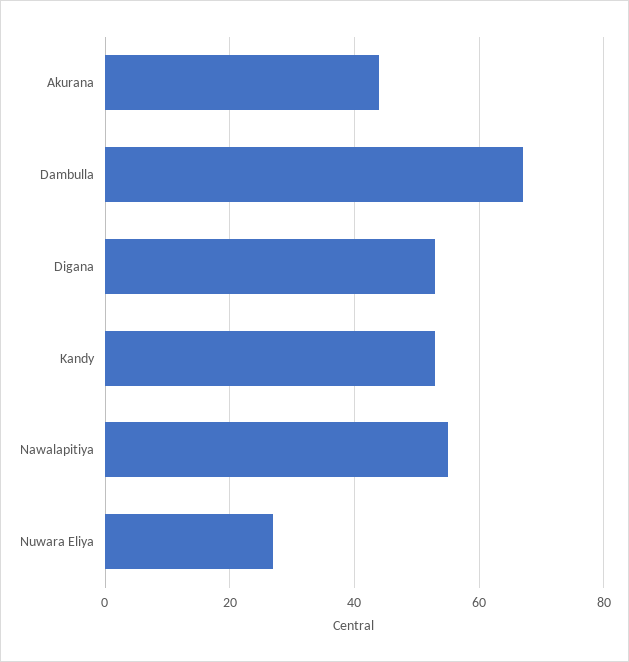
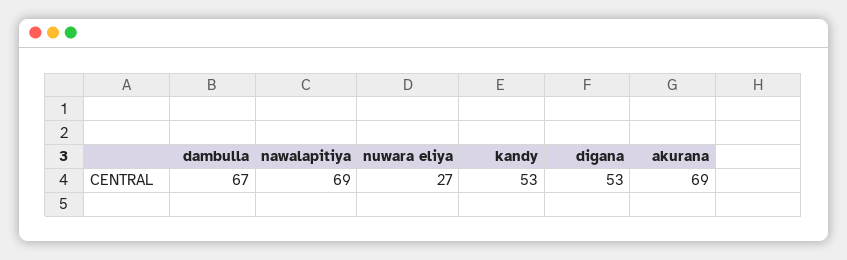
  {
-   "Akurana": 45,
+   "Akurana": 69,
    "Dambulla": 67,
    "Digana": 53,
    "Kandy": 53,
-   "Nawalapitiya": 55,
+   "Nawalapitiya": 69,
    "Nuwara Eliya": 27
  }

